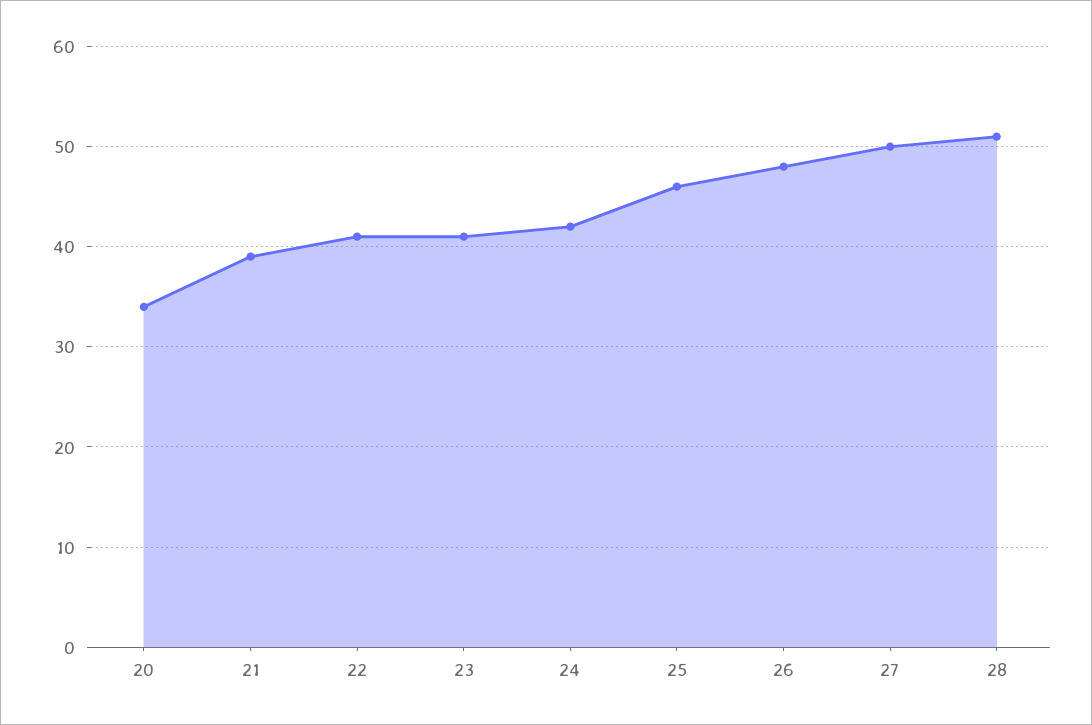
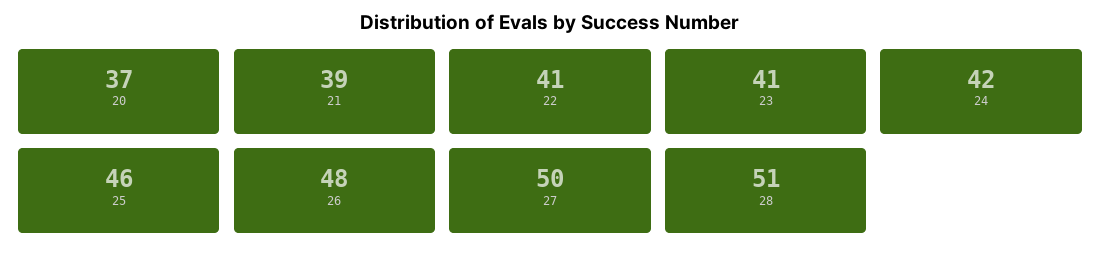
  {
-   "20": 34,
+   "20": 37,
    "21": 39,
    "22": 41,
    "23": 41,
    "24": 42,
    "25": 46,
    "26": 48,
    "27": 50,
    "28": 51
  }

